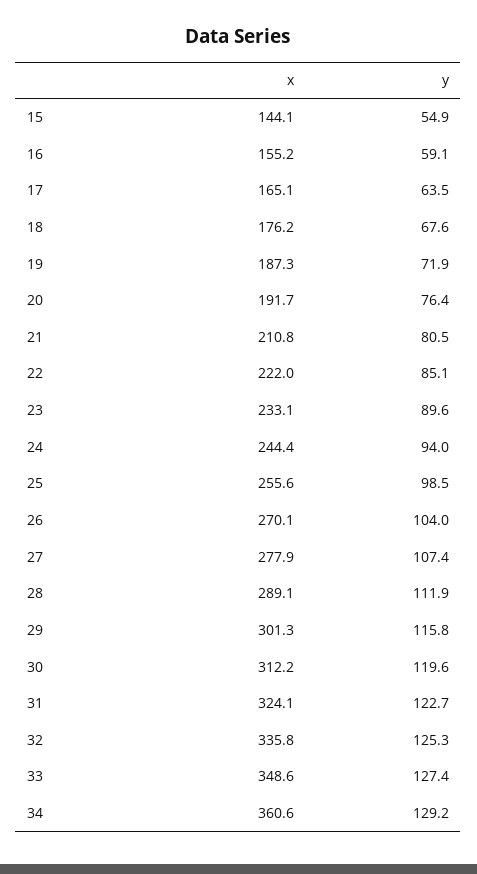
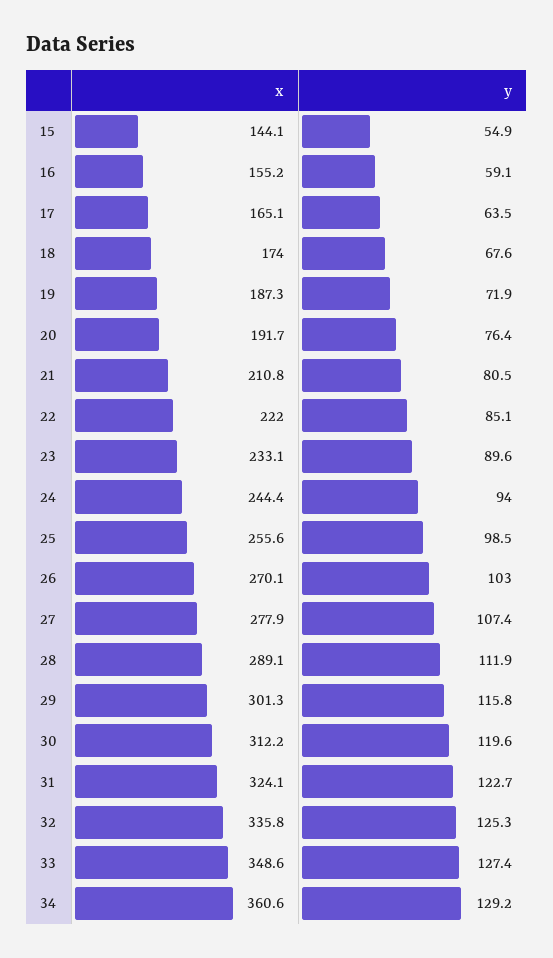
  {
    "x": {
      "15": 144.1,
      "16": 155.2,
      "17": 165.1,
-     "18": 176.2,
+     "18": 174,
      "19": 187.3,
      "20": 191.7,
      "21": 210.8,
      "22": 222,
      "23": 233.1,
      "24": 244.4,
      "25": 255.6,
      "26": 270.1,
      "27": 277.9,
      "28": 289.1,
      "29": 301.3,
      "30": 312.2,
      "31": 324.1,
      "32": 335.8,
      "33": 348.6,
      "34": 360.6
    },
    "y": {
      "15": 54.9,
      "16": 59.1,
      "17": 63.5,
      "18": 67.6,
      "19": 71.9,
      "20": 76.4,
      "21": 80.5,
      "22": 85.1,
      "23": 89.6,
      "24": 94,
      "25": 98.5,
-     "26": 104,
+     "26": 103,
      "27": 107.4,
      "28": 111.9,
      "29": 115.8,
      "30": 119.6,
      "31": 122.7,
      "32": 125.3,
      "33": 127.4,
      "34": 129.2
    }
  }

